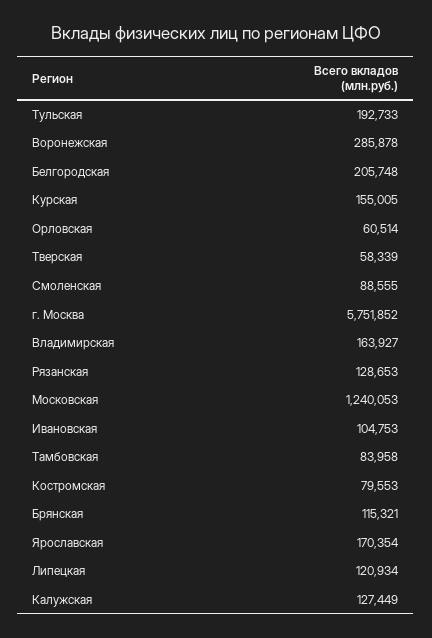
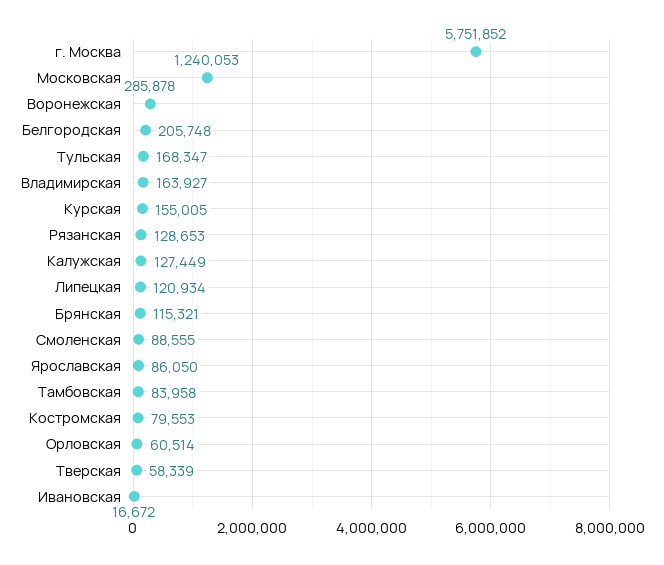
  {
-   "Тульская": 192733,
+   "Тульская": 168347,
    "Воронежская": 285878,
    "Белгородская": 205748,
    "Курская": 155005,
    "Орловская": 60514,
    "Тверская": 58339,
    "Смоленская": 88555,
    "г. Москва": 5751852,
    "Владимирская": 163927,
    "Рязанская": 128653,
    "Московская": 1240053,
-   "Ивановская": 104753,
+   "Ивановская": 16672,
    "Тамбовская": 83958,
    "Костромская": 79553,
    "Брянская": 115321,
-   "Ярославская": 170354,
+   "Ярославская": 86050,
    "Липецкая": 120934,
    "Калужская": 127449
  }

